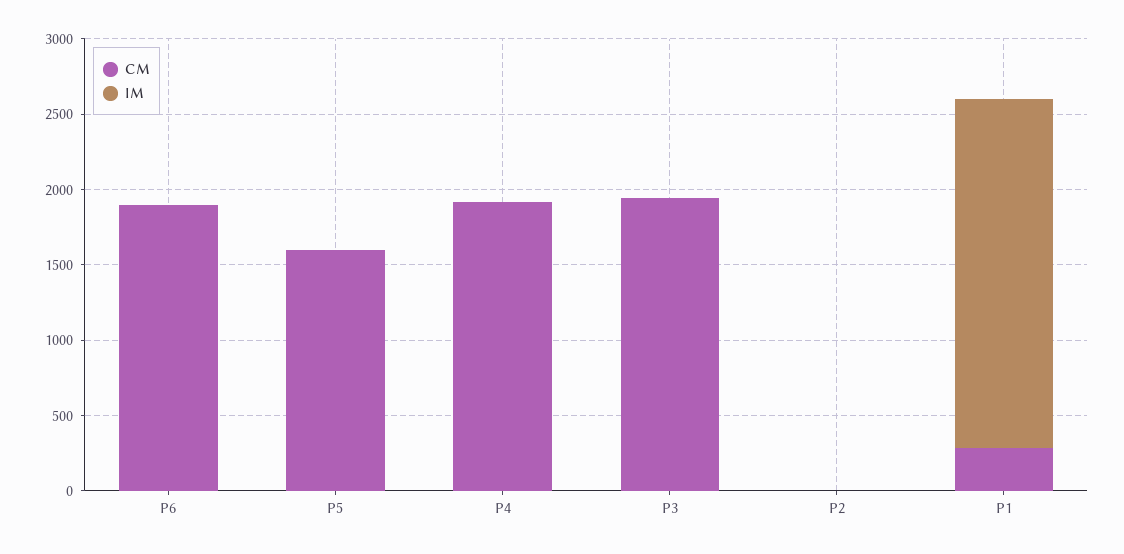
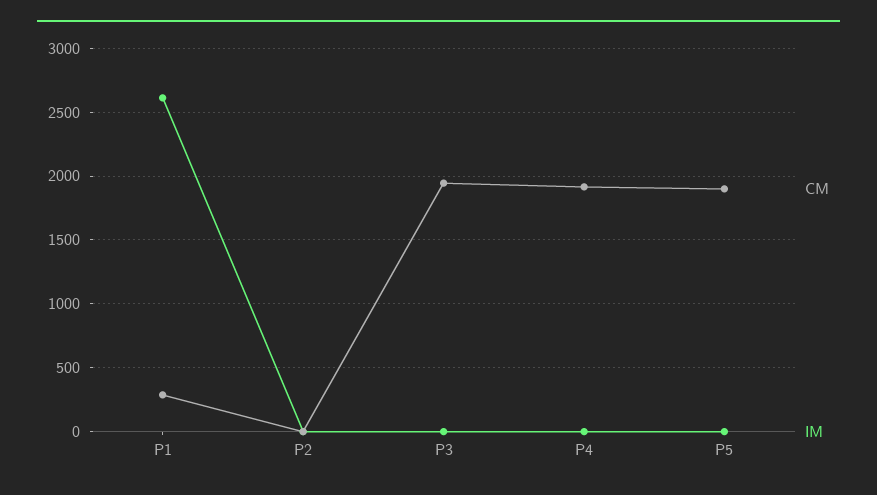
  {
    "CM": {
-     "P6": 1900,
-     "P5": 1600,
+     "P5": 1900,
      "P4": 1900,
      "P3": 1950,
      "P2": 0,
      "P1": 300
    },
    "IM": {
-     "P6": 0,
      "P5": 0,
      "P4": 0,
      "P3": 0,
      "P2": 0,
-     "P1": 2300
+     "P1": 2600
    }
  }

